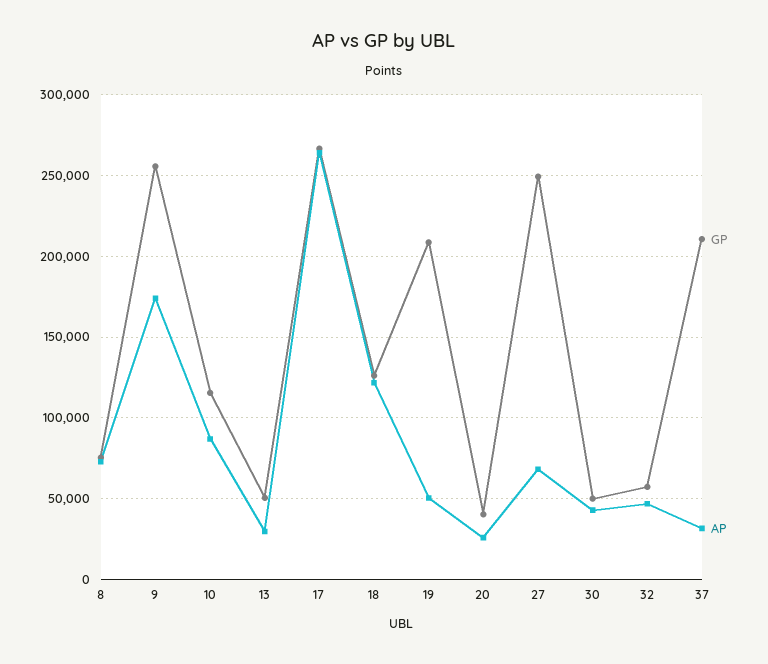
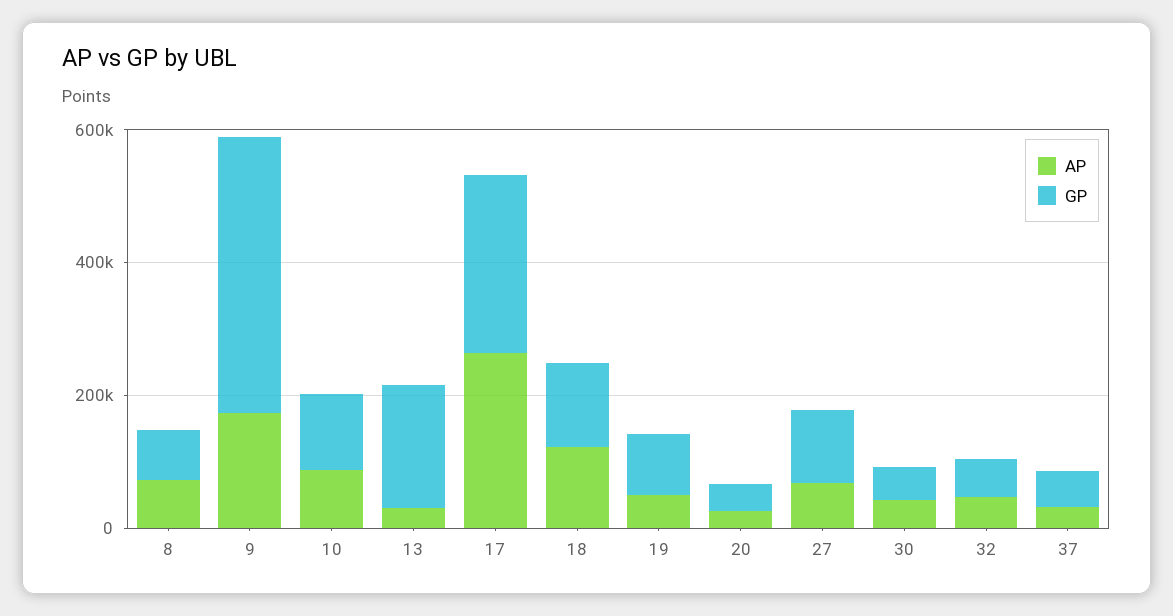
  {
    "GP": {
      "8": 75000,
-     "9": 255000,
+     "9": 400000,
      "10": 115000,
-     "13": 50000,
+     "13": 200000,
      "17": 265000,
      "18": 125000,
-     "19": 210000,
+     "19": 100000,
      "20": 40000,
-     "27": 250000,
+     "27": 100000,
      "30": 50000,
      "32": 55000,
-     "37": 210000
+     "37": 50000
    },
    "AP": {
      "8": 75000,
      "9": 175000,
      "10": 85000,
      "13": 30000,
      "17": 265000,
      "18": 120000,
      "19": 50000,
      "20": 25000,
      "27": 70000,
      "30": 45000,
      "32": 45000,
      "37": 30000
    }
  }

